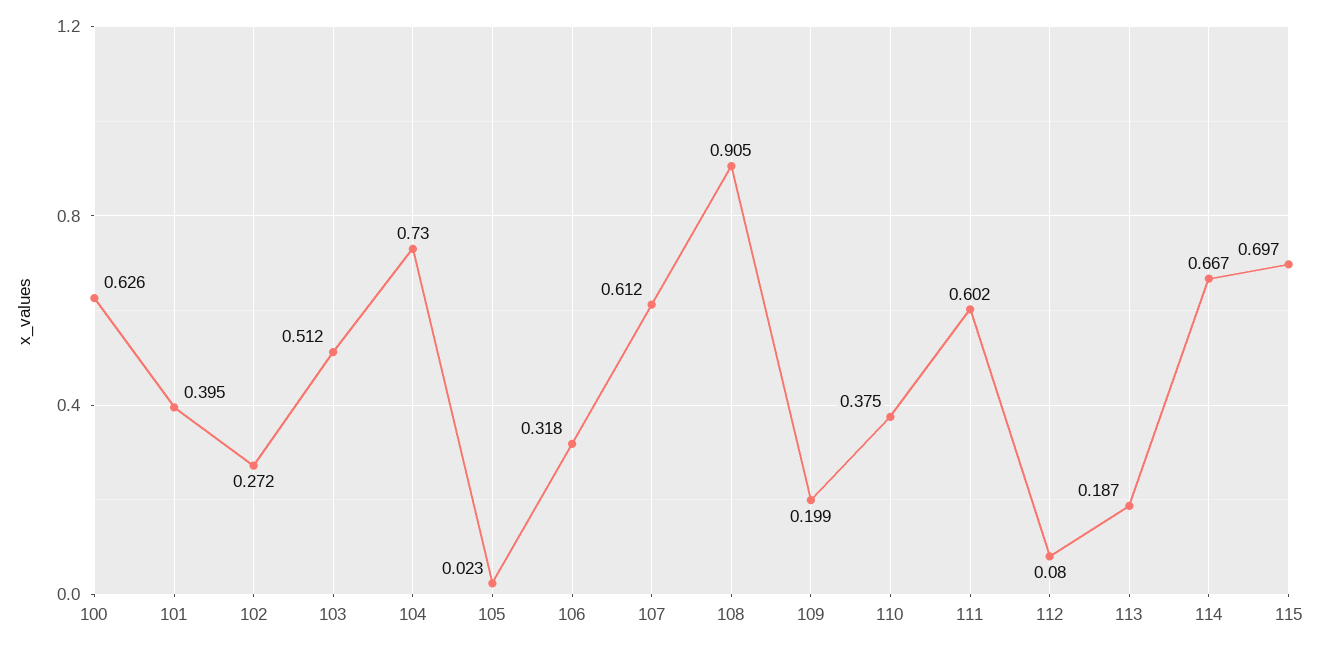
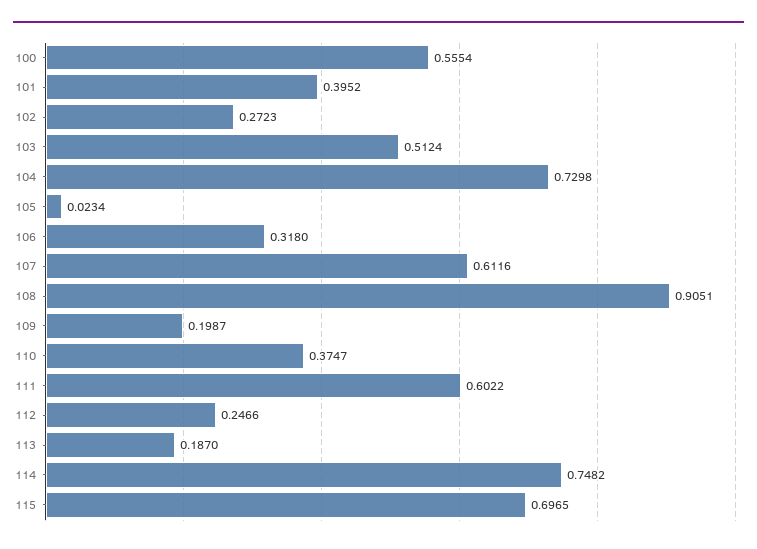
  {
-   "100": 0.626,
+   "100": 0.5554,
    "101": 0.3952,
    "102": 0.2723,
    "103": 0.5124,
    "104": 0.7298,
    "105": 0.0234,
    "106": 0.318,
    "107": 0.6116,
    "108": 0.9051,
    "109": 0.1987,
    "110": 0.3747,
    "111": 0.6022,
-   "112": 0.08,
+   "112": 0.2466,
    "113": 0.187,
-   "114": 0.667,
+   "114": 0.7482,
    "115": 0.6965
  }

